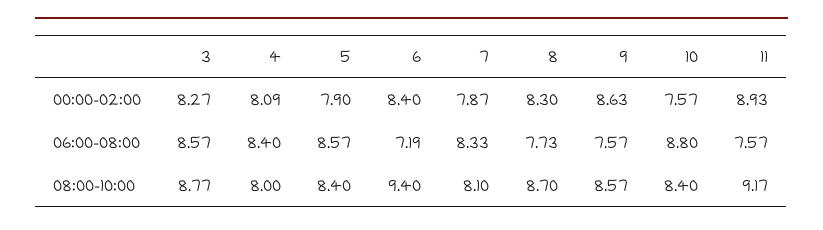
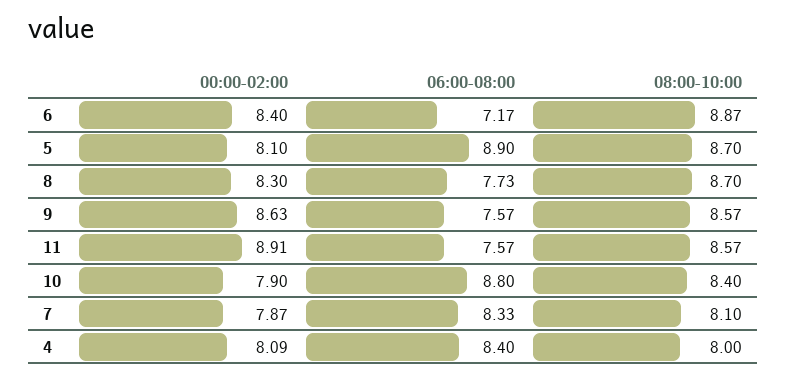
  {
-   "3": {
-     "00:00-02:00": 8.27,
-     "06:00-08:00": 8.57,
-     "08:00-10:00": 8.77
-   },
    "4": {
      "00:00-02:00": 8.09,
      "06:00-08:00": 8.4,
      "08:00-10:00": 8
    },
    "5": {
-     "00:00-02:00": 7.9,
+     "00:00-02:00": 8.1,
-     "06:00-08:00": 8.57,
+     "06:00-08:00": 8.9,
-     "08:00-10:00": 8.4
+     "08:00-10:00": 8.7
    },
    "6": {
      "00:00-02:00": 8.4,
-     "06:00-08:00": 7.19,
+     "06:00-08:00": 7.17,
-     "08:00-10:00": 9.4
+     "08:00-10:00": 8.87
    },
    "7": {
      "00:00-02:00": 7.87,
      "06:00-08:00": 8.33,
      "08:00-10:00": 8.1
    },
    "8": {
      "00:00-02:00": 8.3,
      "06:00-08:00": 7.73,
      "08:00-10:00": 8.7
    },
    "9": {
      "00:00-02:00": 8.63,
      "06:00-08:00": 7.57,
      "08:00-10:00": 8.57
    },
    "10": {
-     "00:00-02:00": 7.57,
+     "00:00-02:00": 7.9,
      "06:00-08:00": 8.8,
      "08:00-10:00": 8.4
    },
    "11": {
-     "00:00-02:00": 8.93,
+     "00:00-02:00": 8.91,
      "06:00-08:00": 7.57,
-     "08:00-10:00": 9.17
+     "08:00-10:00": 8.57
    }
  }

